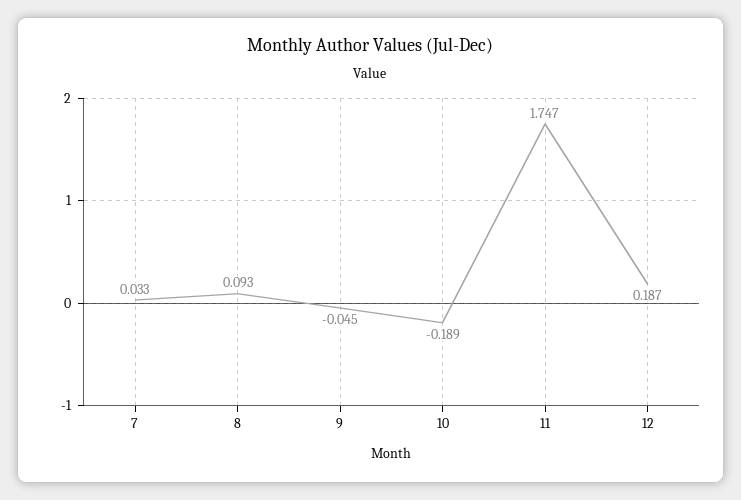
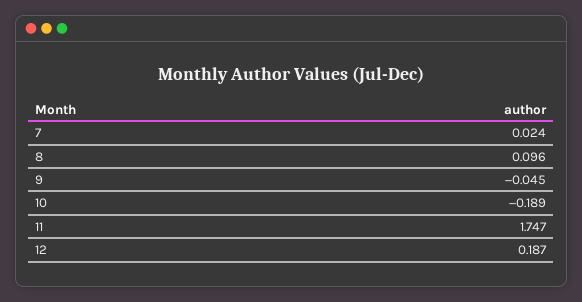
  {
-   "7": 0.033,
+   "7": 0.024,
-   "8": 0.093,
+   "8": 0.096,
    "9": -0.045,
    "10": -0.189,
    "11": 1.747,
    "12": 0.187
  }

